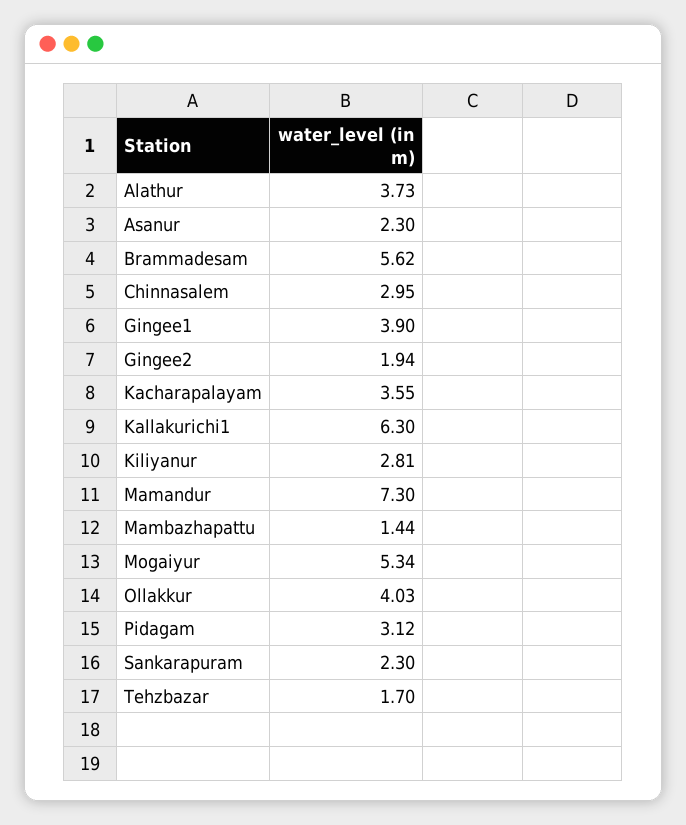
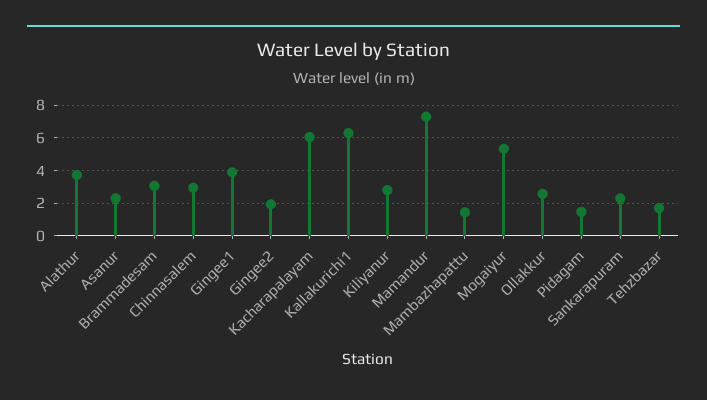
  {
    "Alathur": 3.73,
    "Asanur": 2.3,
-   "Brammadesam": 5.62,
+   "Brammadesam": 3,
    "Chinnasalem": 2.95,
    "Gingee1": 3.9,
    "Gingee2": 1.94,
-   "Kacharapalayam": 3.55,
+   "Kacharapalayam": 6,
    "Kallakurichi1": 6.3,
    "Kiliyanur": 2.81,
    "Mamandur": 7.3,
    "Mambazhapattu": 1.44,
    "Mogaiyur": 5.34,
-   "Ollakkur": 4.03,
+   "Ollakkur": 2.5,
-   "Pidagam": 3.12,
+   "Pidagam": 1.5,
    "Sankarapuram": 2.3,
    "Tehzbazar": 1.7
  }

